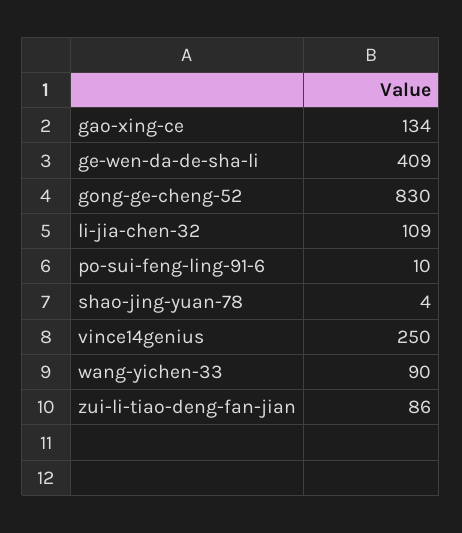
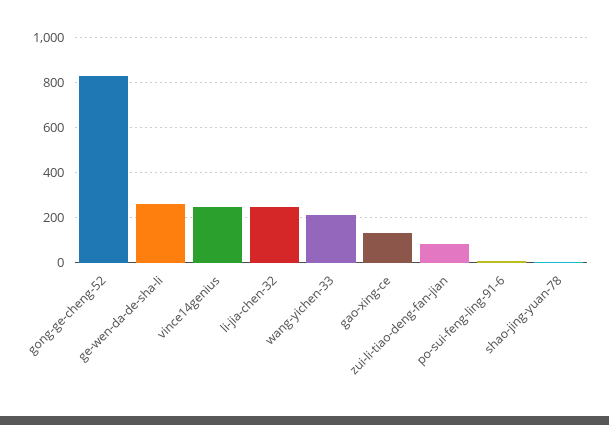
  {
    "gao-xing-ce": 134,
-   "ge-wen-da-de-sha-li": 409,
+   "ge-wen-da-de-sha-li": 250,
    "gong-ge-cheng-52": 830,
-   "li-jia-chen-32": 109,
+   "li-jia-chen-32": 250,
    "po-sui-feng-ling-91-6": 10,
    "shao-jing-yuan-78": 4,
    "vince14genius": 250,
-   "wang-yichen-33": 90,
+   "wang-yichen-33": 200,
    "zui-li-tiao-deng-fan-jian": 86
  }

